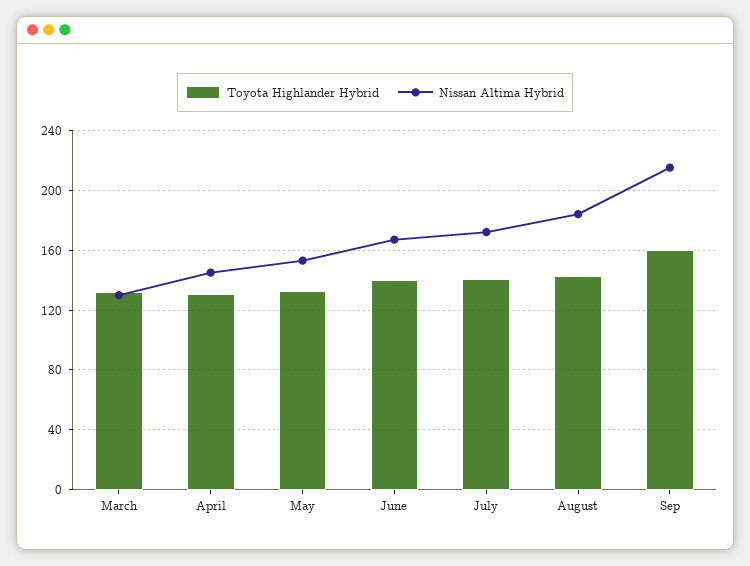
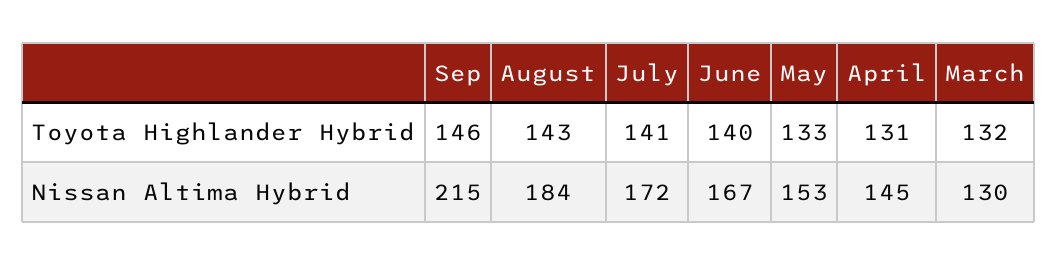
  {
    "Toyota Highlander Hybrid": {
      "March": 132,
      "April": 131,
      "May": 133,
      "June": 140,
      "July": 141,
      "August": 143,
-     "Sep": 160
+     "Sep": 146
    },
    "Nissan Altima Hybrid": {
      "March": 130,
      "April": 145,
      "May": 153,
      "June": 167,
      "July": 172,
      "August": 184,
      "Sep": 215
    }
  }

